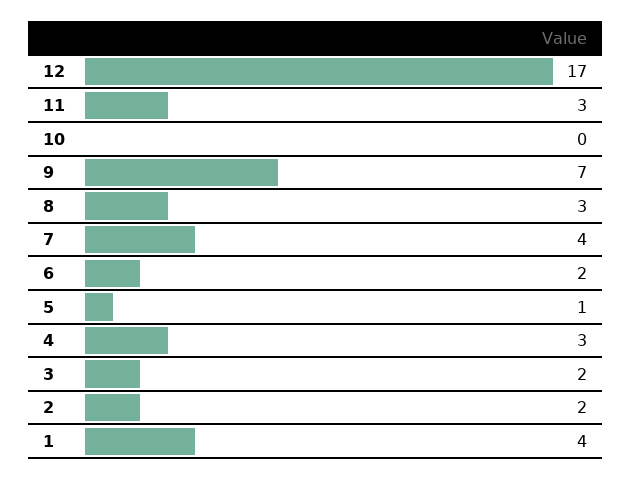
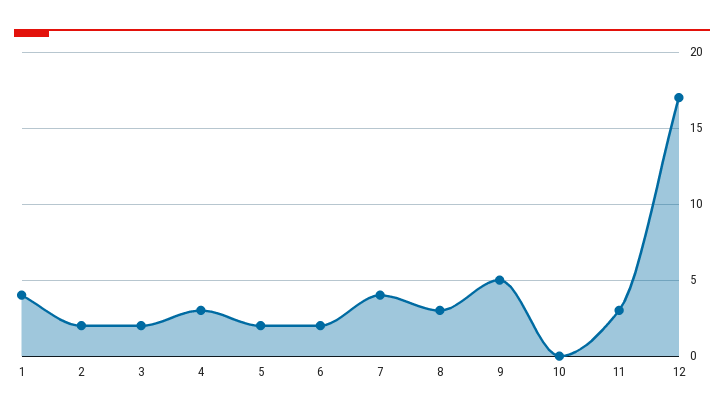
  {
    "12": 17,
    "11": 3,
    "10": 0,
-   "9": 7,
+   "9": 5,
    "8": 3,
    "7": 4,
    "6": 2,
-   "5": 1,
+   "5": 2,
    "4": 3,
    "3": 2,
    "2": 2,
    "1": 4
  }

